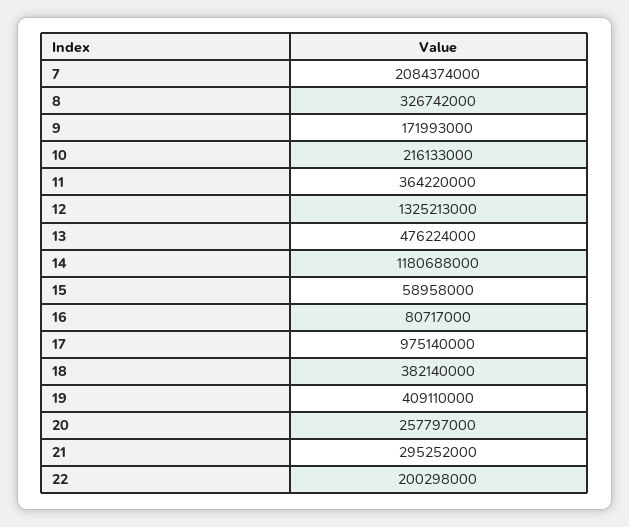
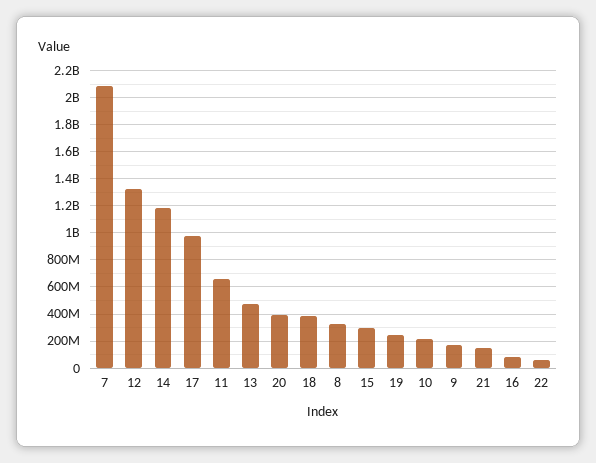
  {
    "7": 2084374000,
    "8": 326742000,
    "9": 171993000,
    "10": 216133000,
-   "11": 364220000,
+   "11": 650000000,
    "12": 1325213000,
    "13": 476224000,
    "14": 1180688000,
-   "15": 58958000,
+   "15": 300000000,
    "16": 80717000,
    "17": 975140000,
    "18": 382140000,
-   "19": 409110000,
+   "19": 250000000,
-   "20": 257797000,
+   "20": 400000000,
-   "21": 295252000,
+   "21": 150000000,
-   "22": 200298000
+   "22": 50000000
  }

